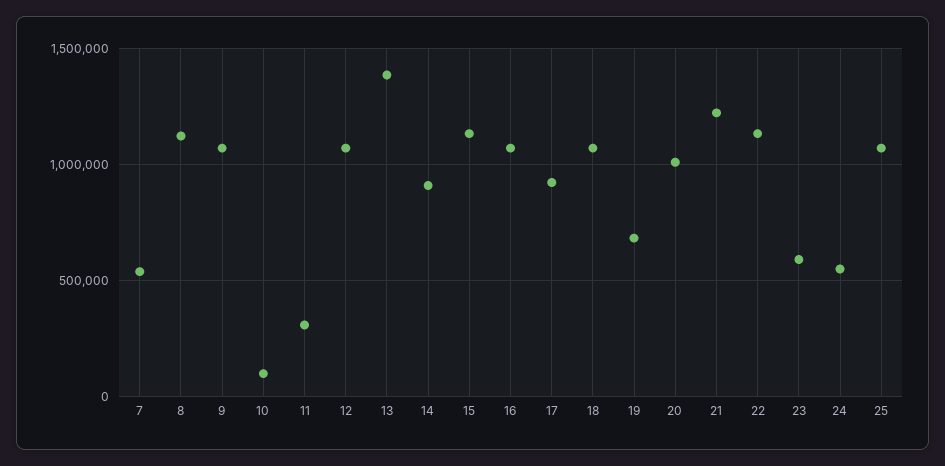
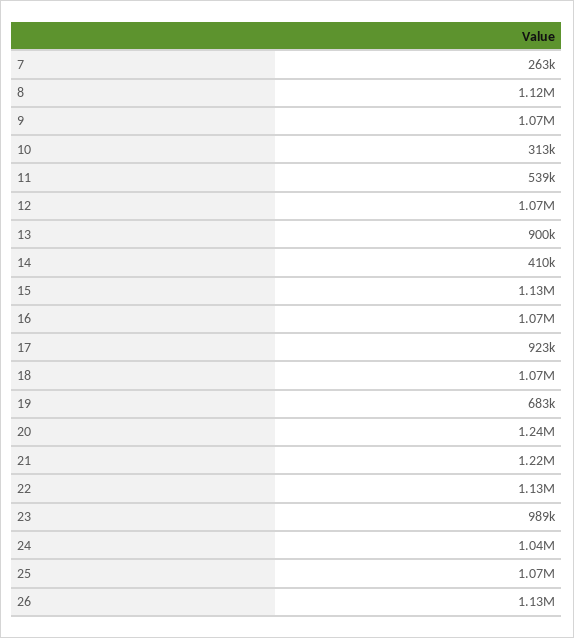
  {
-   "7": 550000,
+   "7": 263000,
    "8": 1120000,
    "9": 1070000,
-   "10": 100000,
+   "10": 313000,
-   "11": 300000,
+   "11": 539000,
    "12": 1070000,
-   "13": 1400000,
+   "13": 900000,
-   "14": 900000,
+   "14": 410000,
    "15": 1130000,
    "16": 1070000,
    "17": 923000,
    "18": 1070000,
    "19": 683000,
-   "20": 1000000,
+   "20": 1240000,
    "21": 1220000,
    "22": 1130000,
-   "23": 600000,
+   "23": 989000,
-   "24": 550000,
+   "24": 1040000,
-   "25": 1070000
+   "25": 1070000,
+   "26": 1130000
  }

